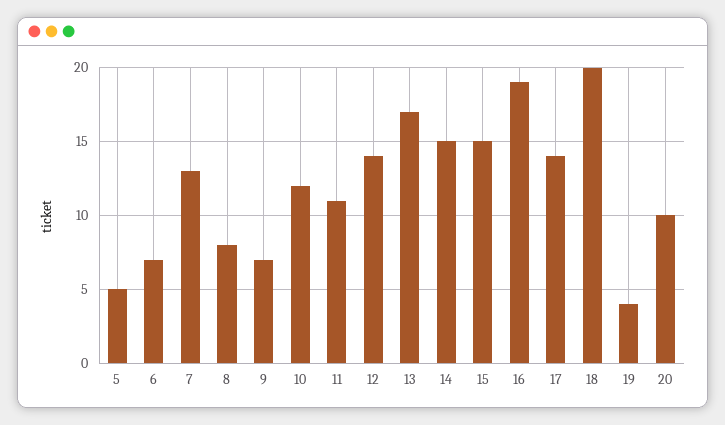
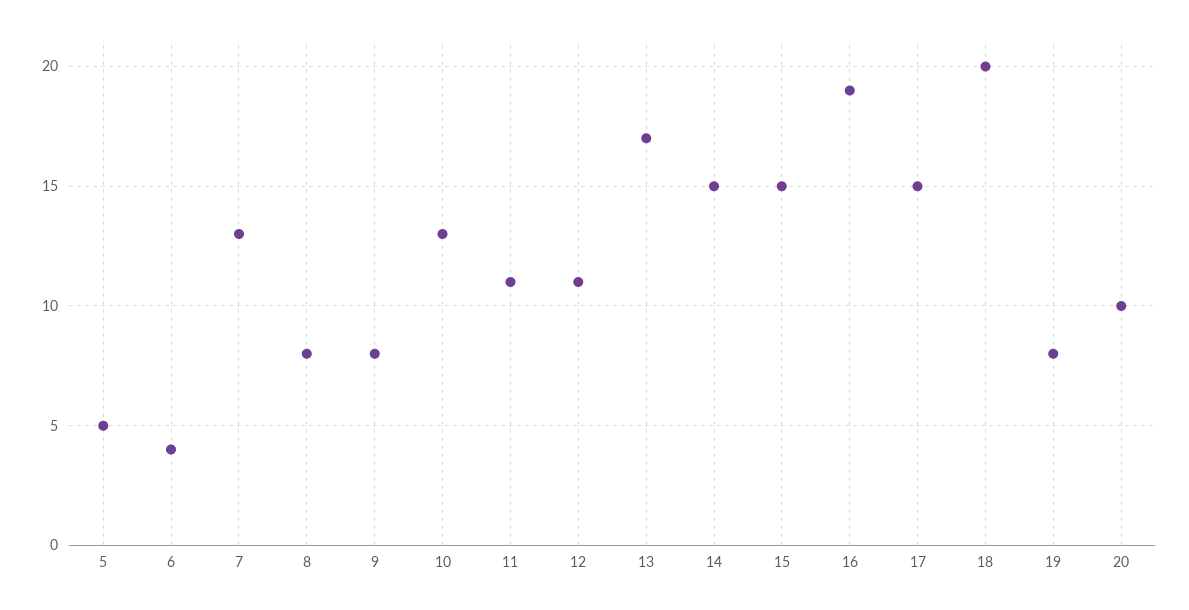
  {
    "5": 5,
-   "6": 7,
+   "6": 4,
    "7": 13,
    "8": 8,
-   "9": 7,
+   "9": 8,
-   "10": 12,
+   "10": 13,
    "11": 11,
-   "12": 14,
+   "12": 11,
    "13": 17,
    "14": 15,
    "15": 15,
    "16": 19,
-   "17": 14,
+   "17": 15,
    "18": 20,
-   "19": 4,
+   "19": 8,
    "20": 10
  }

